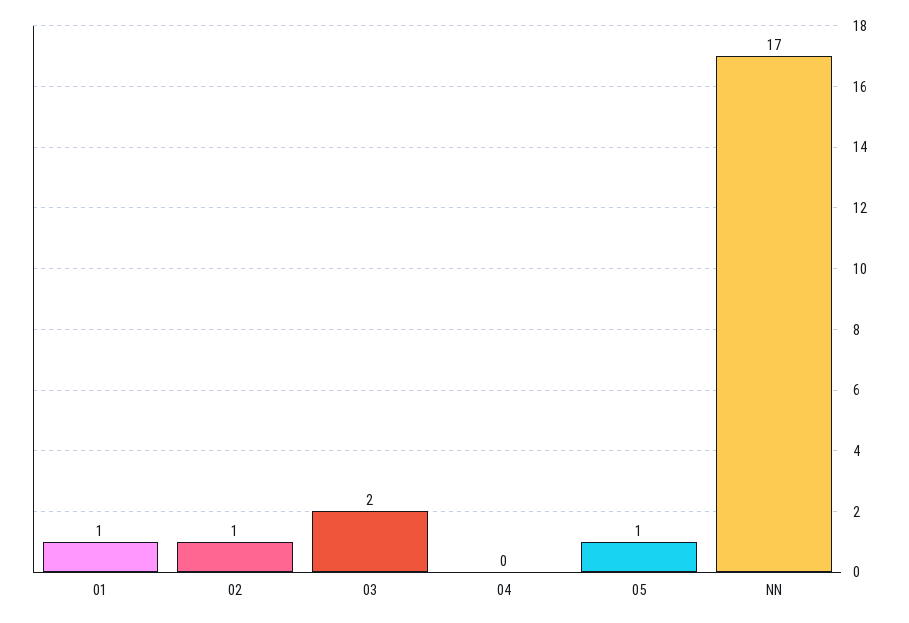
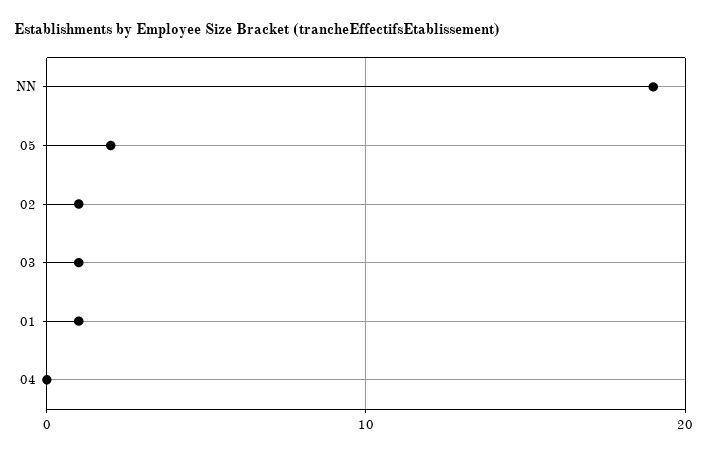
  {
    "01": 1,
    "02": 1,
-   "03": 2,
+   "03": 1,
    "04": 0,
-   "05": 1,
+   "05": 2,
-   "NN": 17
+   "NN": 19
  }

